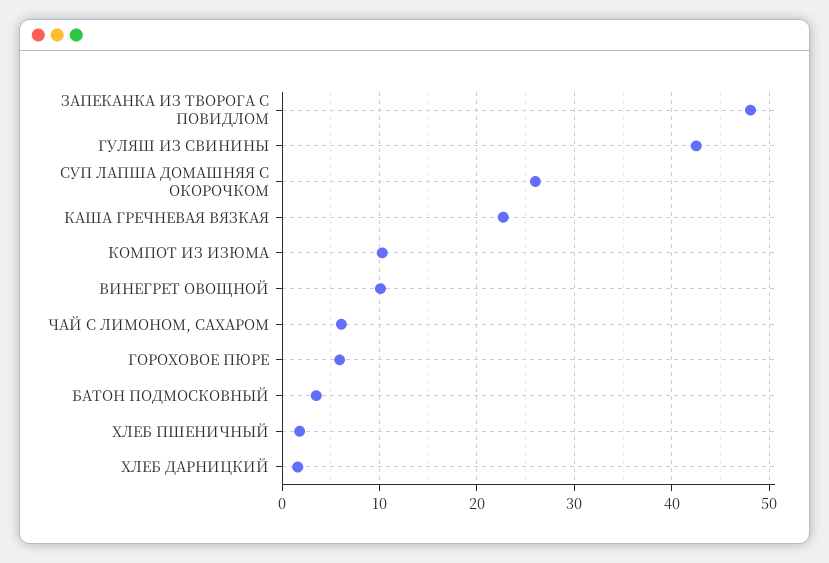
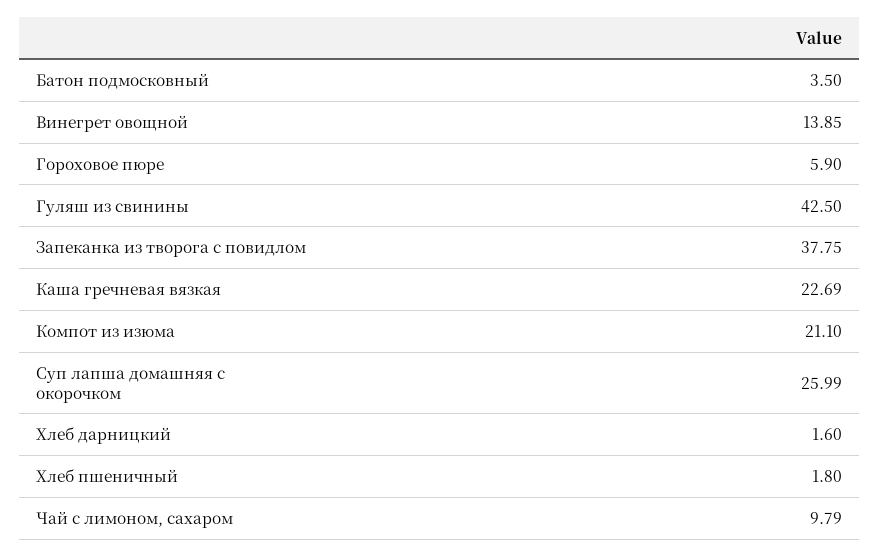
  {
-   "ЗАПЕКАНКА ИЗ ТВОРОГА С ПОВИДЛОМ": 48,
+   "ЗАПЕКАНКА ИЗ ТВОРОГА С ПОВИДЛОМ": 37.75,
    "ГУЛЯШ ИЗ СВИНИНЫ": 42.5,
    "СУП ЛАПША ДОМАШНЯЯ С ОКОРОЧКОМ": 25.99,
    "КАША ГРЕЧНЕВАЯ ВЯЗКАЯ": 22.69,
-   "КОМПОТ ИЗ ИЗЮМА": 10,
+   "КОМПОТ ИЗ ИЗЮМА": 21.1,
-   "ВИНЕГРЕТ ОВОЩНОЙ": 10,
+   "ВИНЕГРЕТ ОВОЩНОЙ": 13.85,
-   "ЧАЙ С ЛИМОНОМ, САХАРОМ": 6,
+   "ЧАЙ С ЛИМОНОМ, САХАРОМ": 9.79,
    "ГОРОХОВОЕ ПЮРЕ": 5.9,
    "БАТОН ПОДМОСКОВНЫЙ": 3.5,
    "ХЛЕБ ПШЕНИЧНЫЙ": 1.8,
    "ХЛЕБ ДАРНИЦКИЙ": 1.6
  }

